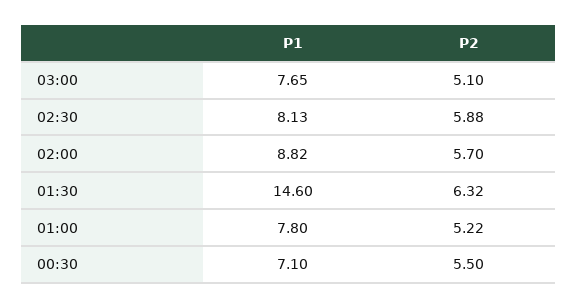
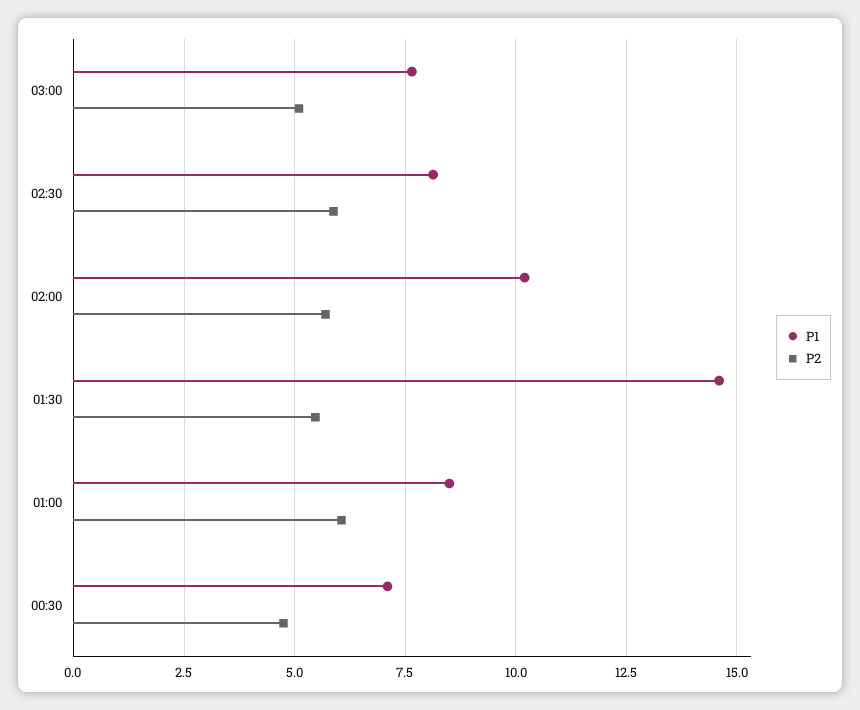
  {
    "P1": {
      "03:00": 7.65,
      "02:30": 8.13,
-     "02:00": 8.82,
+     "02:00": 10.25,
      "01:30": 14.6,
-     "01:00": 7.8,
+     "01:00": 8.5,
      "00:30": 7.1
    },
    "P2": {
      "03:00": 5.1,
      "02:30": 5.88,
      "02:00": 5.7,
-     "01:30": 6.32,
+     "01:30": 5.5,
-     "01:00": 5.22,
+     "01:00": 6,
-     "00:30": 5.5
+     "00:30": 4.75
    }
  }

